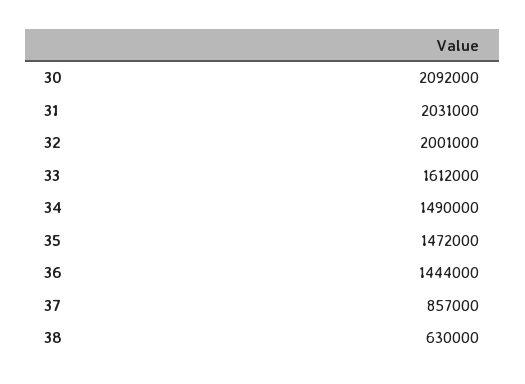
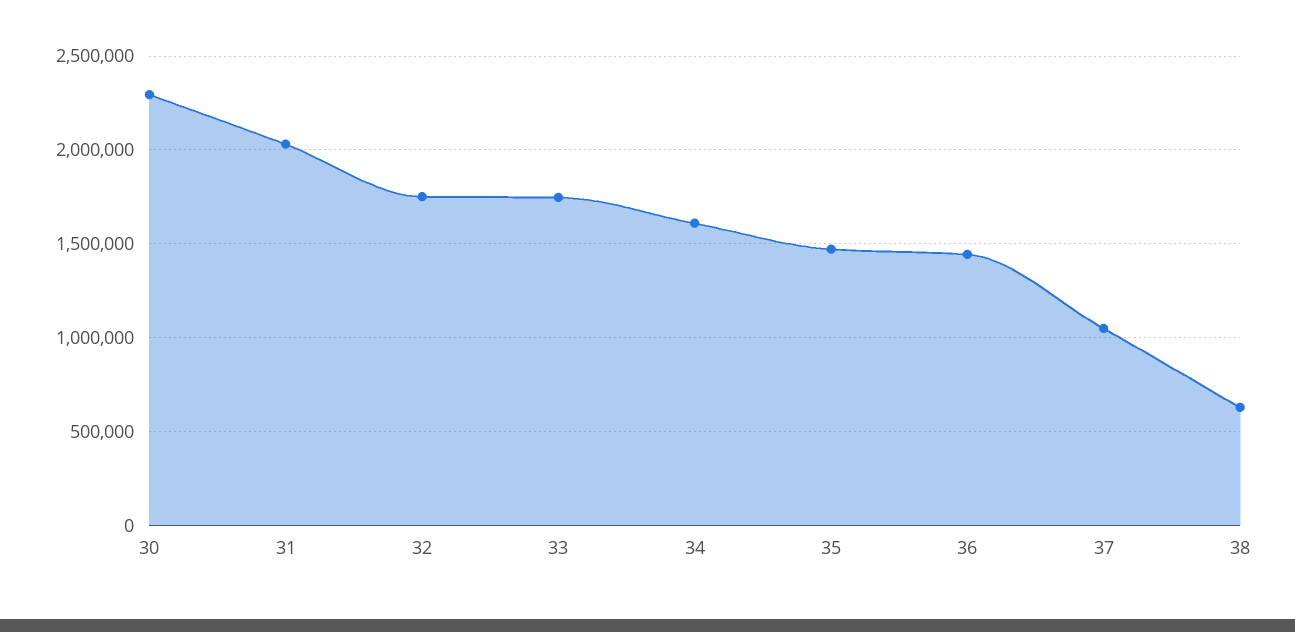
  {
-   "30": 2092000,
+   "30": 2300000,
    "31": 2031000,
-   "32": 2001000,
+   "32": 1750000,
-   "33": 1612000,
+   "33": 1750000,
-   "34": 1490000,
+   "34": 1600000,
    "35": 1472000,
    "36": 1444000,
-   "37": 857000,
+   "37": 1050000,
    "38": 630000
  }

